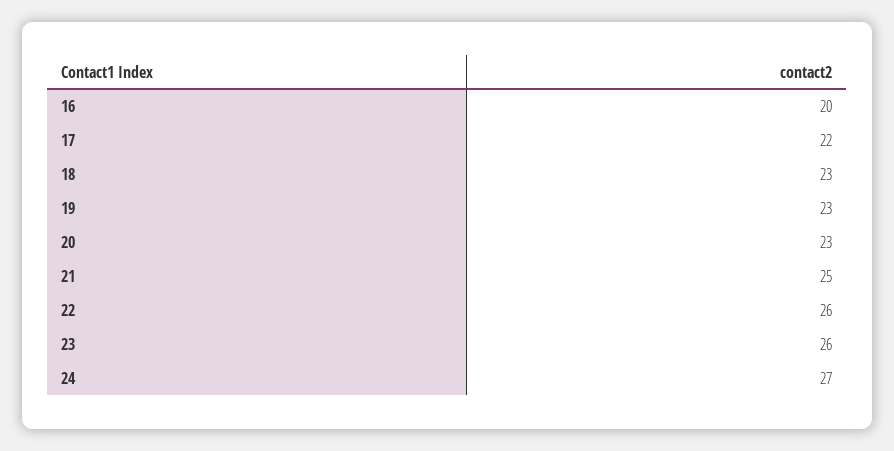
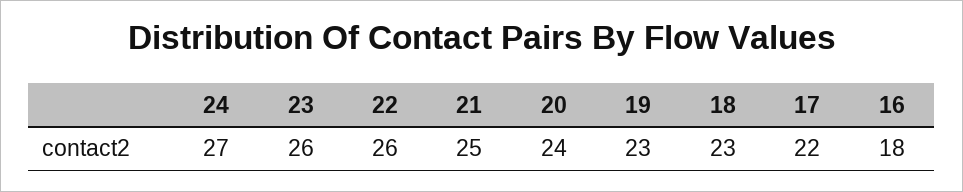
  {
-   "16": 20,
+   "16": 18,
    "17": 22,
    "18": 23,
    "19": 23,
-   "20": 23,
+   "20": 24,
    "21": 25,
    "22": 26,
    "23": 26,
    "24": 27
  }

